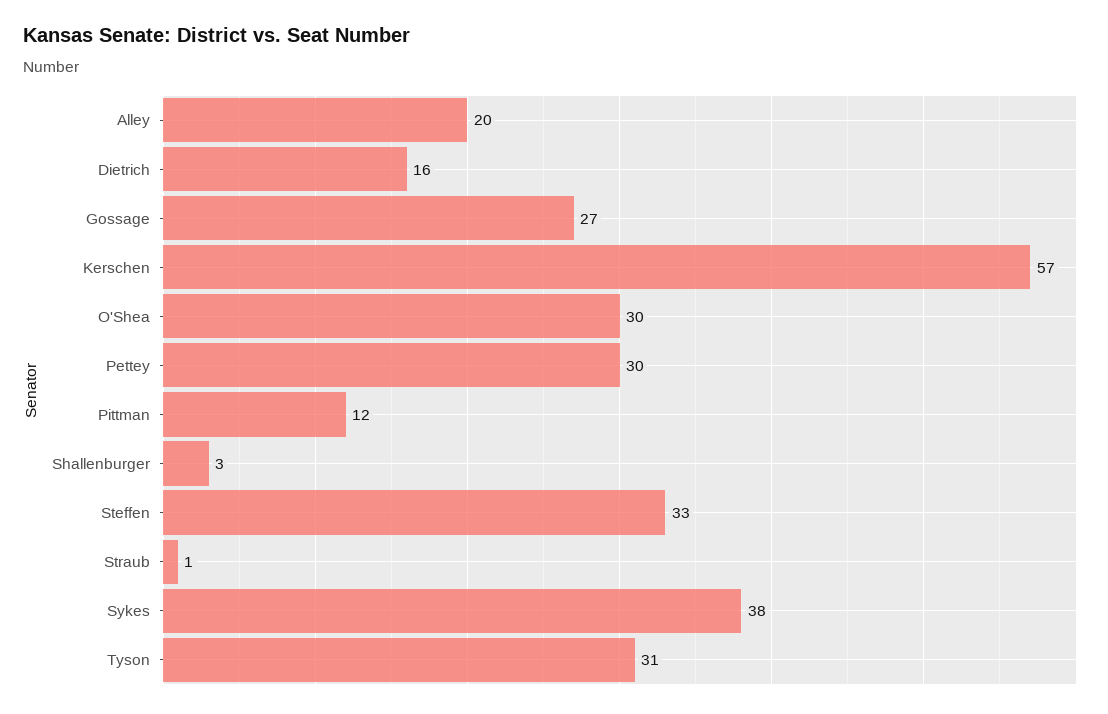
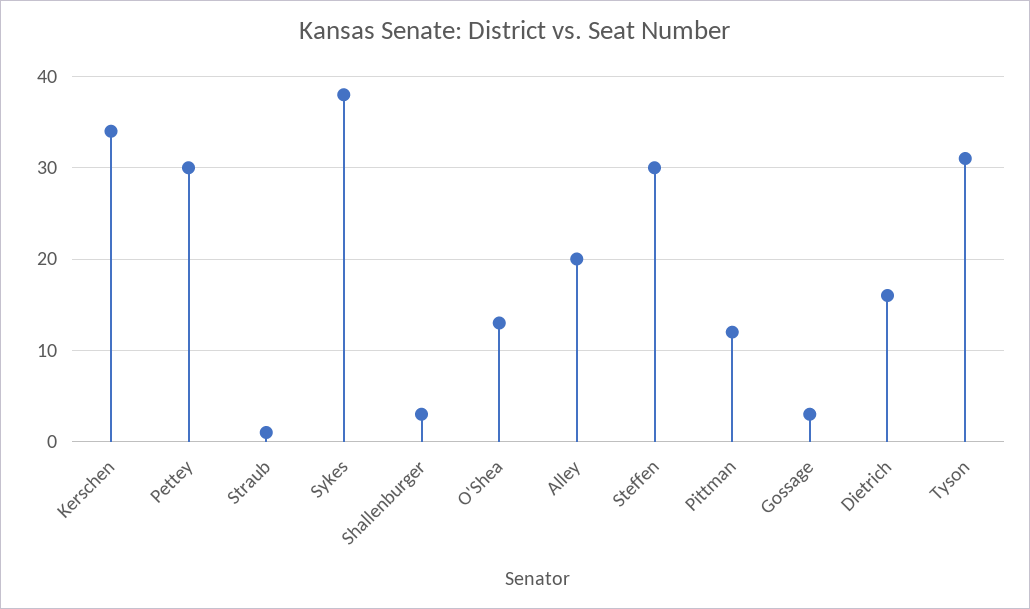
  {
    "Alley": 20,
    "Dietrich": 16,
-   "Gossage": 27,
+   "Gossage": 3,
-   "Kerschen": 57,
+   "Kerschen": 34,
-   "O'Shea": 30,
+   "O'Shea": 13,
    "Pettey": 30,
    "Pittman": 12,
    "Shallenburger": 3,
-   "Steffen": 33,
+   "Steffen": 30,
    "Straub": 1,
    "Sykes": 38,
    "Tyson": 31
  }

